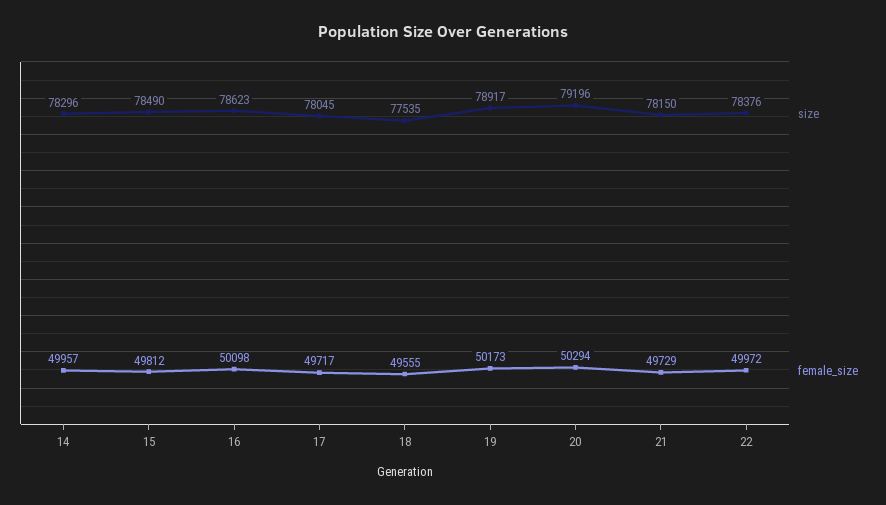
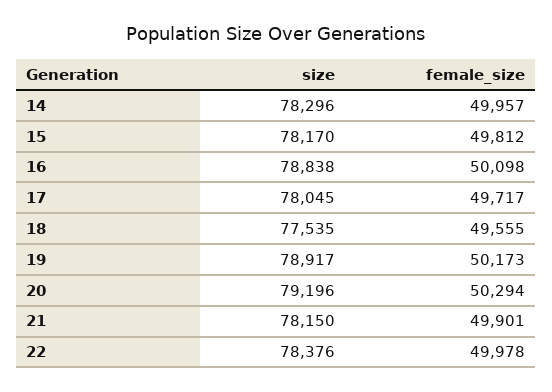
  {
    "size": {
      "14": 78296,
-     "15": 78490,
+     "15": 78170,
-     "16": 78623,
+     "16": 78838,
      "17": 78045,
      "18": 77535,
      "19": 78917,
      "20": 79196,
      "21": 78150,
      "22": 78376
    },
    "female_size": {
      "14": 49957,
      "15": 49812,
      "16": 50098,
      "17": 49717,
      "18": 49555,
      "19": 50173,
      "20": 50294,
-     "21": 49729,
+     "21": 49901,
-     "22": 49972
+     "22": 49978
    }
  }

